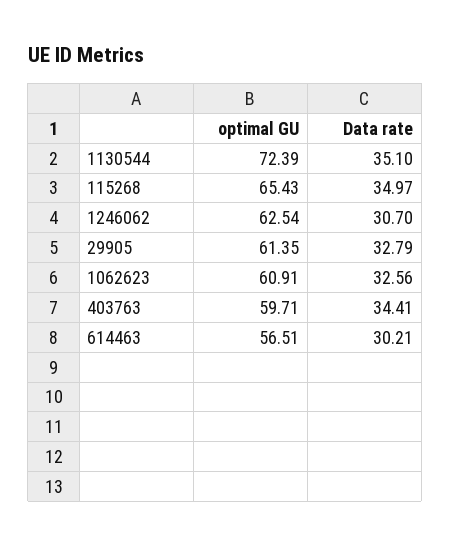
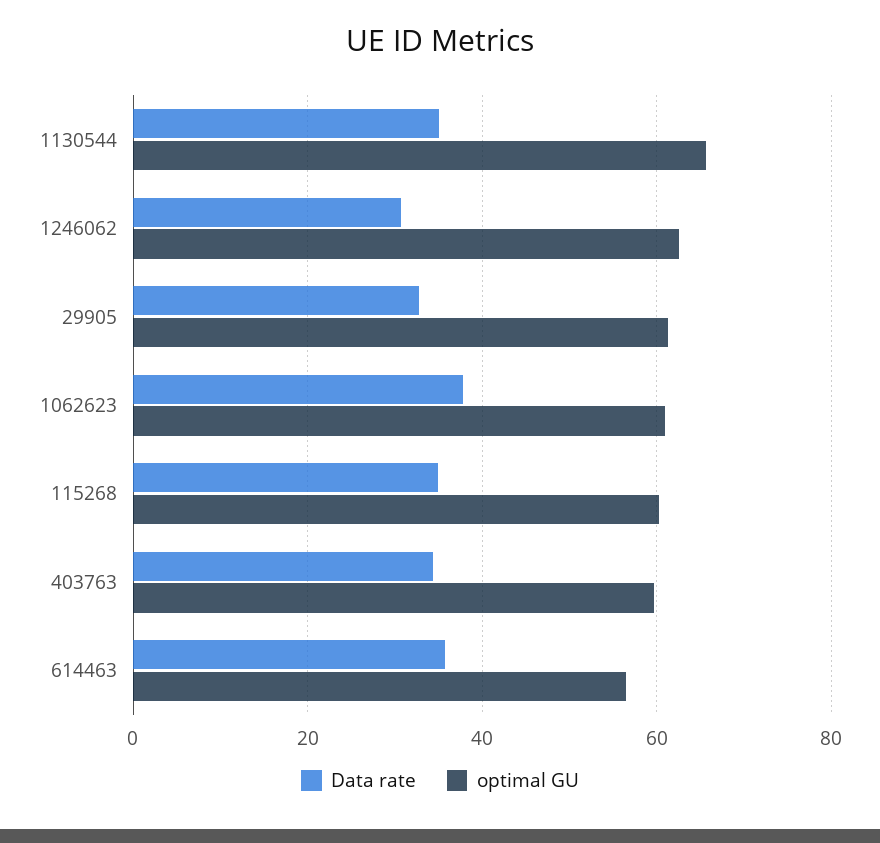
  {
    "optimal GU": {
-     "1130544": 72.39,
+     "1130544": 66,
-     "115268": 65.43,
+     "115268": 60,
      "1246062": 62.54,
      "29905": 61.35,
      "1062623": 60.91,
      "403763": 59.71,
      "614463": 56.51
    },
    "Data rate": {
      "1130544": 35.1,
      "115268": 34.97,
      "1246062": 30.7,
      "29905": 32.79,
-     "1062623": 32.56,
+     "1062623": 38,
      "403763": 34.41,
-     "614463": 30.21
+     "614463": 36
    }
  }

